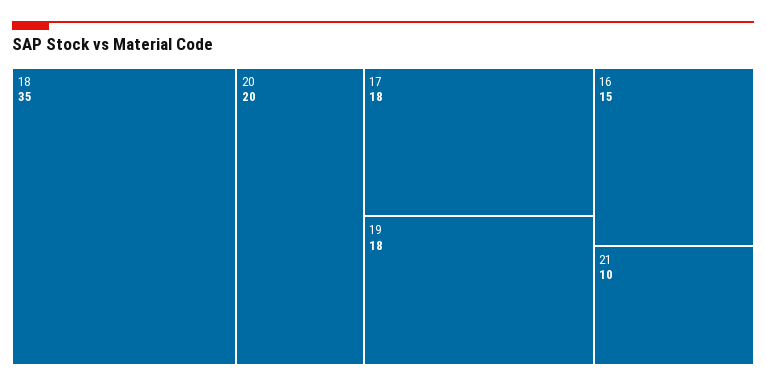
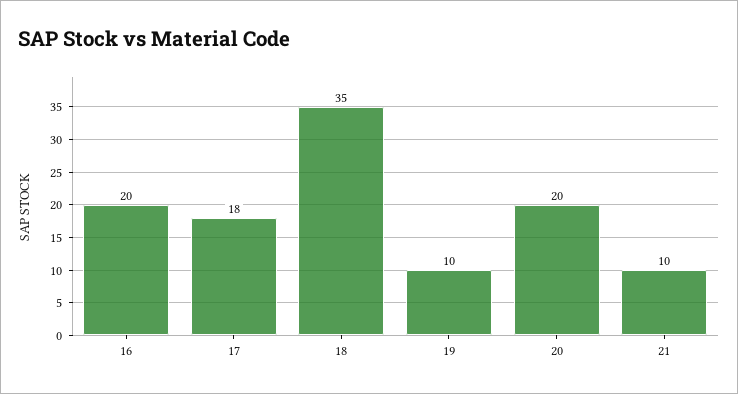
  {
    "18": 35,
    "20": 20,
    "17": 18,
-   "19": 18,
+   "19": 10,
-   "16": 15,
+   "16": 20,
    "21": 10
  }

